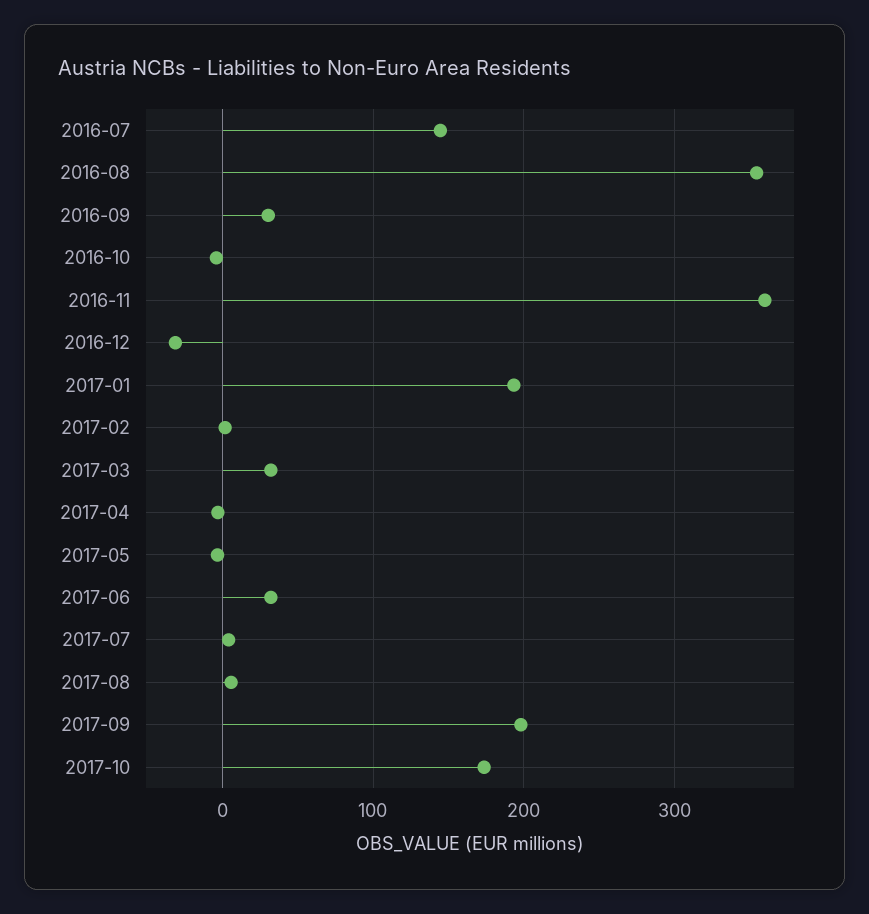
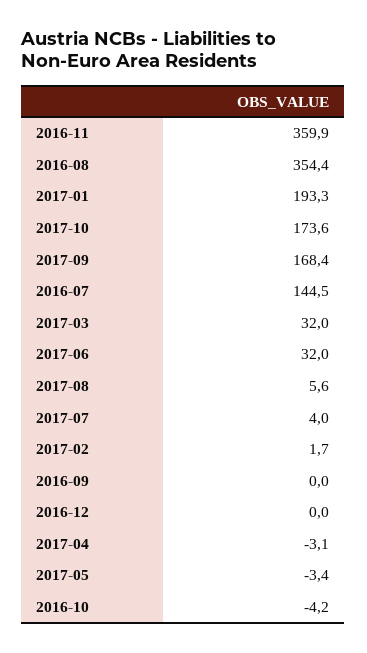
  {
    "2016-07": 144.5,
    "2016-08": 354.4,
-   "2016-09": 30,
+   "2016-09": 0,
    "2016-10": -4.2,
    "2016-11": 359.9,
-   "2016-12": -30,
+   "2016-12": 0,
    "2017-01": 193.3,
    "2017-02": 1.7,
    "2017-03": 32,
    "2017-04": -3.1,
    "2017-05": -3.4,
    "2017-06": 32,
    "2017-07": 4,
    "2017-08": 5.6,
-   "2017-09": 200,
+   "2017-09": 168.4,
    "2017-10": 173.6
  }

